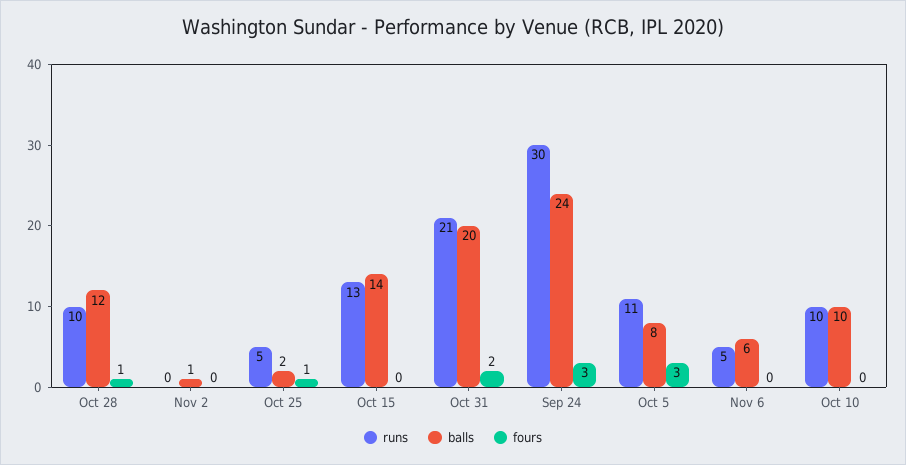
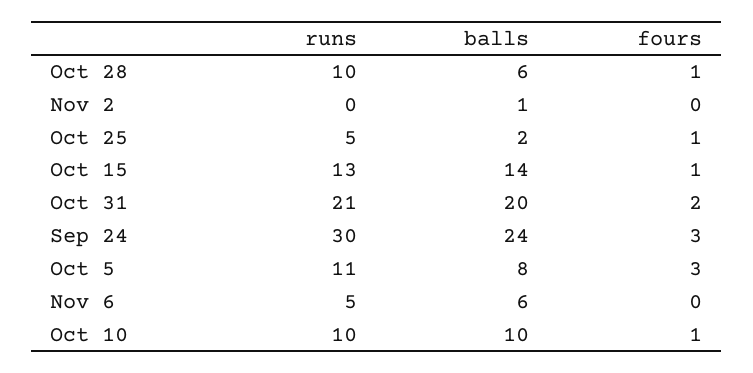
  {
    "runs": {
      "Oct 28": 10,
      "Nov 2": 0,
      "Oct 25": 5,
      "Oct 15": 13,
      "Oct 31": 21,
      "Sep 24": 30,
      "Oct 5": 11,
      "Nov 6": 5,
      "Oct 10": 10
    },
    "balls": {
-     "Oct 28": 12,
+     "Oct 28": 6,
      "Nov 2": 1,
      "Oct 25": 2,
      "Oct 15": 14,
      "Oct 31": 20,
      "Sep 24": 24,
      "Oct 5": 8,
      "Nov 6": 6,
      "Oct 10": 10
    },
    "fours": {
      "Oct 28": 1,
      "Nov 2": 0,
      "Oct 25": 1,
-     "Oct 15": 0,
+     "Oct 15": 1,
      "Oct 31": 2,
      "Sep 24": 3,
      "Oct 5": 3,
      "Nov 6": 0,
-     "Oct 10": 0
+     "Oct 10": 1
    }
  }

